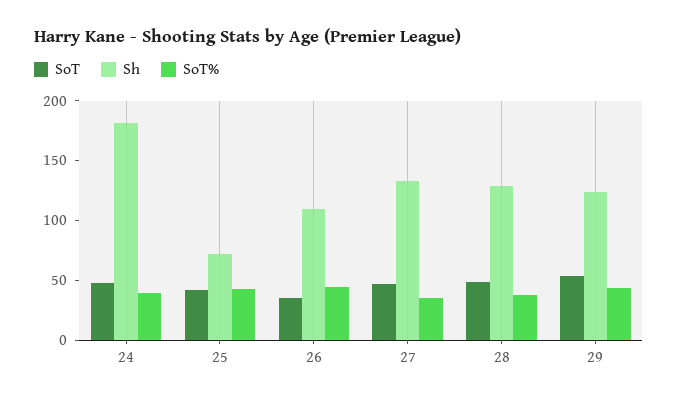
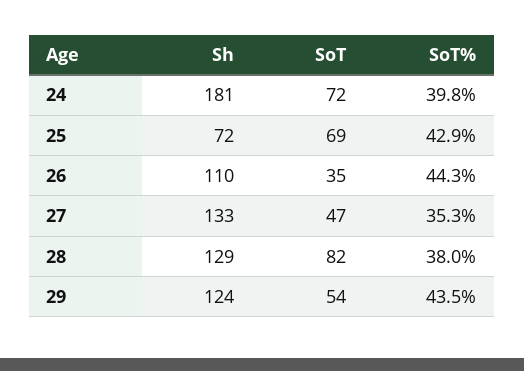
  {
    "SoT": {
-     "24": 50,
+     "24": 72,
-     "25": 40,
+     "25": 69,
      "26": 35,
      "27": 47,
-     "28": 50,
+     "28": 82,
      "29": 54
    },
    "Sh": {
      "24": 181,
      "25": 72,
      "26": 110,
      "27": 133,
      "28": 129,
      "29": 124
    },
    "SoT%": {
      "24": 39.8,
      "25": 42.9,
      "26": 44.3,
      "27": 35.3,
      "28": 38,
      "29": 43.5
    }
  }

